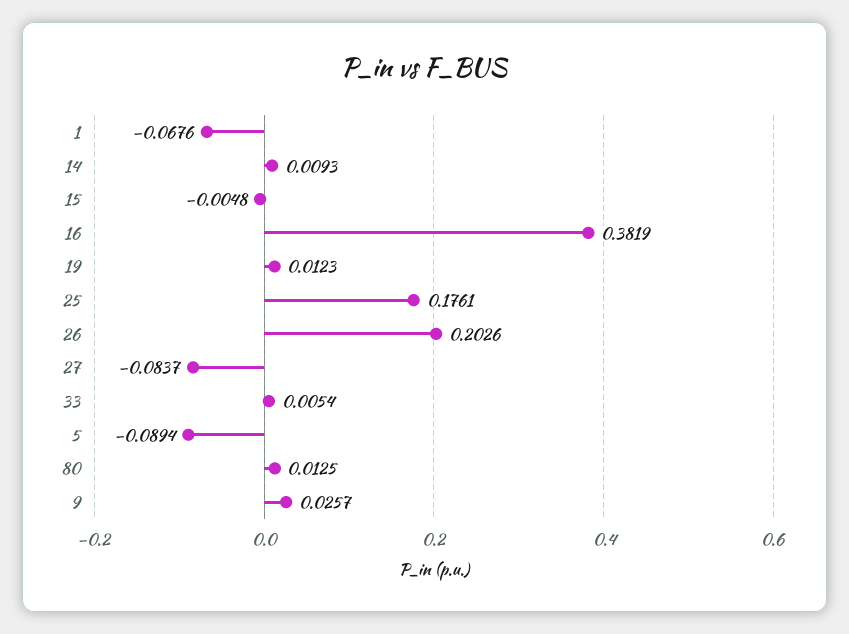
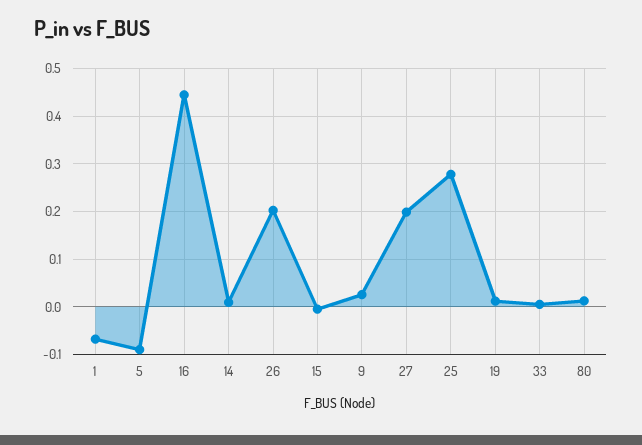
  {
    "1": -0.0676,
    "14": 0.0093,
    "15": -0.0048,
-   "16": 0.3819,
+   "16": 0.44,
    "19": 0.0123,
-   "25": 0.1761,
+   "25": 0.28,
    "26": 0.2026,
-   "27": -0.0837,
+   "27": 0.2,
    "33": 0.0054,
    "5": -0.0894,
    "80": 0.0125,
    "9": 0.0257
  }

